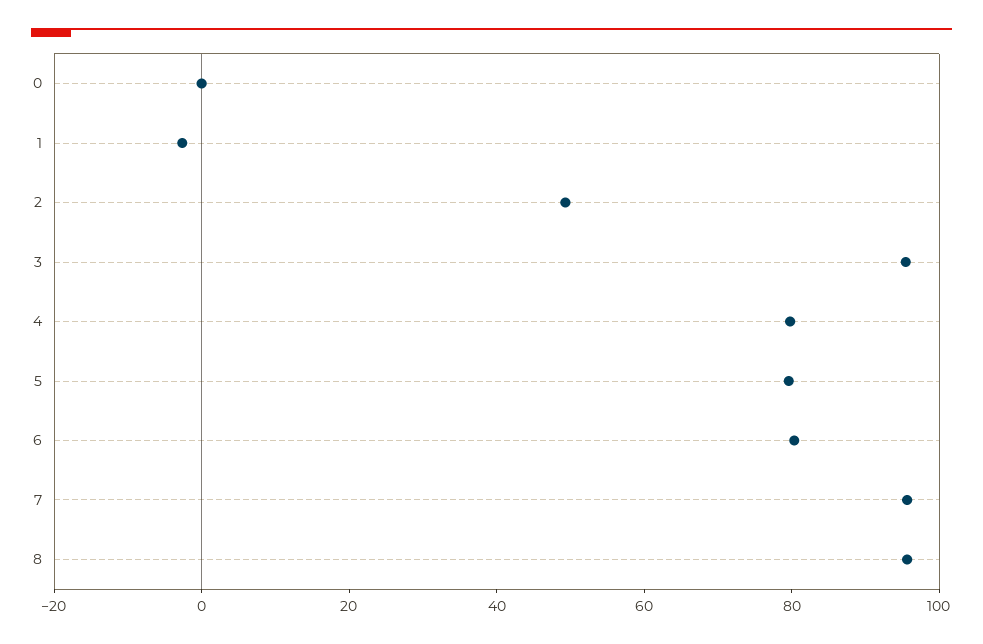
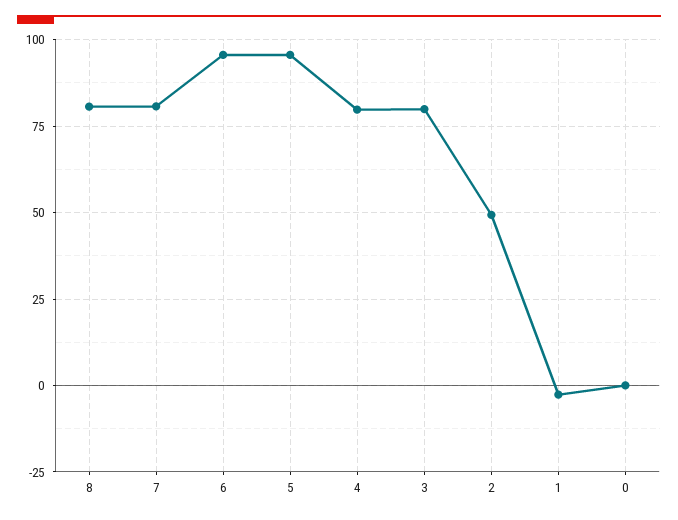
  {
    "0": 0,
    "1": -2.5,
    "2": 50,
-   "3": 95,
+   "3": 80,
    "4": 80,
-   "5": 80,
+   "5": 95,
-   "6": 80,
+   "6": 95,
-   "7": 95,
+   "7": 80,
-   "8": 95
+   "8": 80
  }

